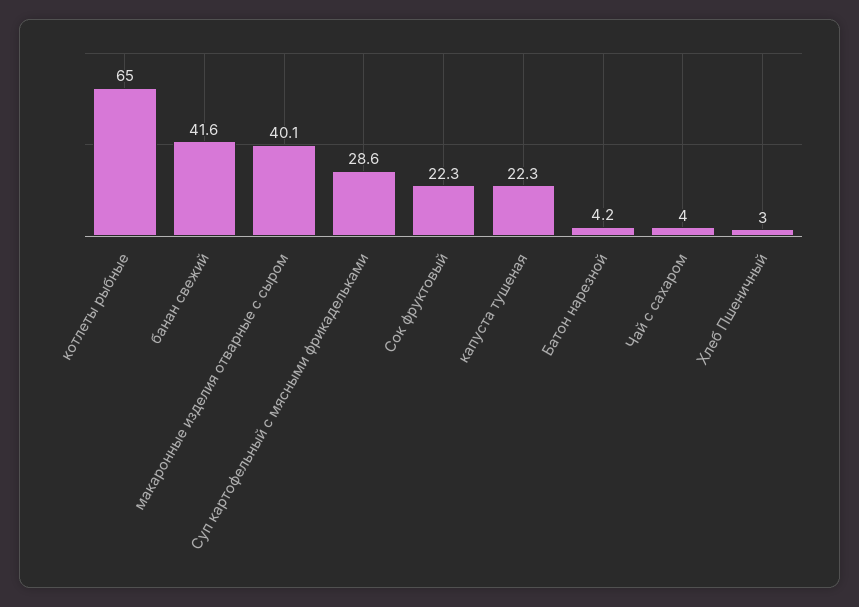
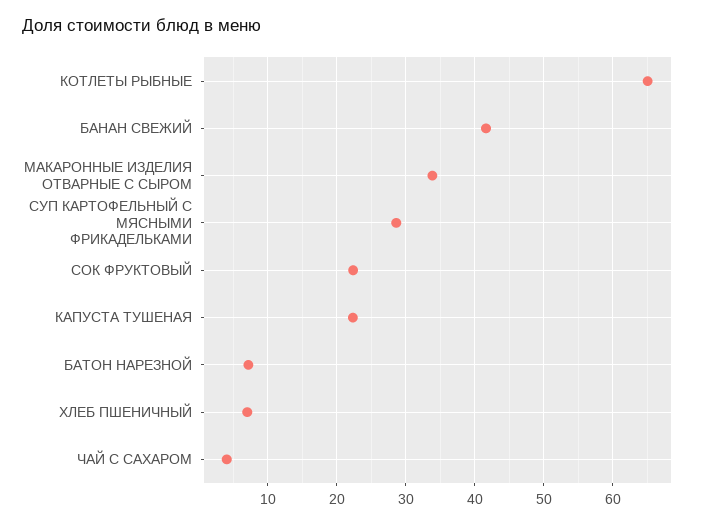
  {
    "котлеты рыбные": 65,
    "банан свежий": 41.6,
-   "макаронные изделия отварные с сыром": 40.1,
+   "макаронные изделия отварные с сыром": 34,
    "Суп картофельный с мясными фрикадельками": 28.6,
    "Сок фруктовый": 22.3,
    "капуста тушеная": 22.3,
-   "Батон нарезной": 4.2,
+   "Батон нарезной": 7,
    "Чай с сахаром": 4,
-   "Хлеб Пшеничный": 3
+   "Хлеб Пшеничный": 7
  }

